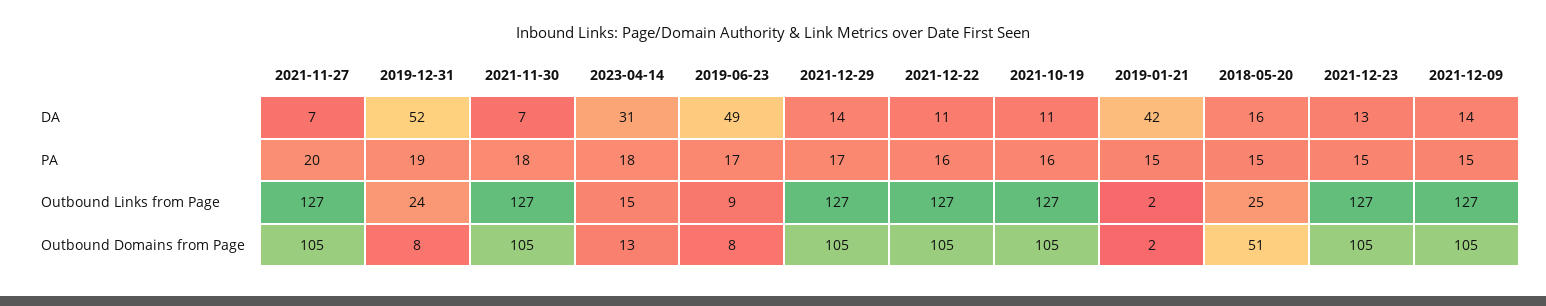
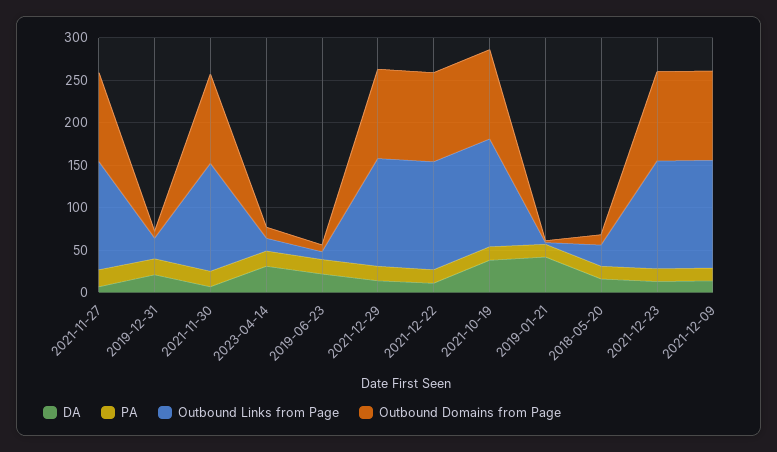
  {
    "DA": {
      "2021-11-27": 7,
-     "2019-12-31": 52,
+     "2019-12-31": 20,
      "2021-11-30": 7,
      "2023-04-14": 31,
-     "2019-06-23": 49,
+     "2019-06-23": 20,
      "2021-12-29": 14,
      "2021-12-22": 11,
-     "2021-10-19": 11,
+     "2021-10-19": 40,
      "2019-01-21": 42,
      "2018-05-20": 16,
      "2021-12-23": 13,
      "2021-12-09": 14
    },
    "PA": {
      "2021-11-27": 20,
      "2019-12-31": 19,
      "2021-11-30": 18,
      "2023-04-14": 18,
      "2019-06-23": 17,
      "2021-12-29": 17,
      "2021-12-22": 16,
      "2021-10-19": 16,
      "2019-01-21": 15,
      "2018-05-20": 15,
      "2021-12-23": 15,
      "2021-12-09": 15
    },
    "Outbound Links from Page": {
      "2021-11-27": 127,
      "2019-12-31": 24,
      "2021-11-30": 127,
      "2023-04-14": 15,
      "2019-06-23": 9,
      "2021-12-29": 127,
      "2021-12-22": 127,
      "2021-10-19": 127,
      "2019-01-21": 2,
      "2018-05-20": 25,
      "2021-12-23": 127,
      "2021-12-09": 127
    },
    "Outbound Domains from Page": {
      "2021-11-27": 105,
      "2019-12-31": 8,
      "2021-11-30": 105,
      "2023-04-14": 13,
      "2019-06-23": 8,
      "2021-12-29": 105,
      "2021-12-22": 105,
      "2021-10-19": 105,
      "2019-01-21": 2,
-     "2018-05-20": 51,
+     "2018-05-20": 10,
      "2021-12-23": 105,
      "2021-12-09": 105
    }
  }

